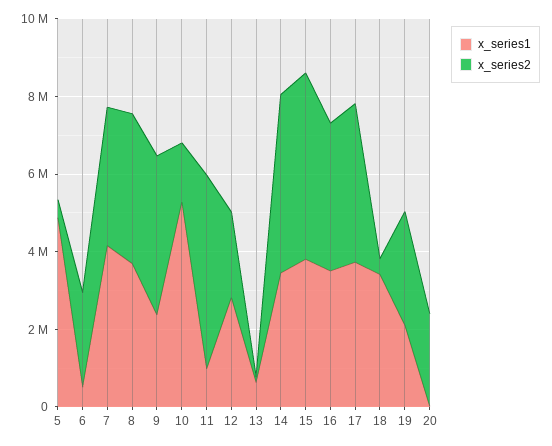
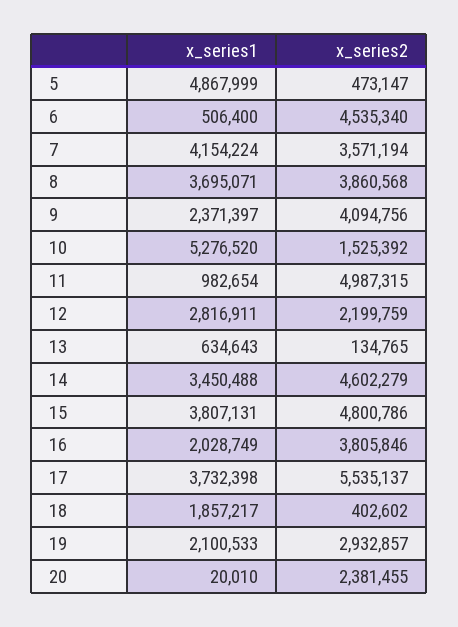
  {
    "x_series1": {
      "5": 4867999,
      "6": 506400,
      "7": 4154224,
      "8": 3695071,
      "9": 2371397,
      "10": 5276520,
      "11": 982654,
      "12": 2816911,
      "13": 634643,
      "14": 3450488,
      "15": 3807131,
-     "16": 3500000,
+     "16": 2028749,
      "17": 3732398,
-     "18": 3500000,
+     "18": 1857217,
      "19": 2100533,
      "20": 20010
    },
    "x_series2": {
      "5": 473147,
-     "6": 2500000,
+     "6": 4535340,
      "7": 3571194,
      "8": 3860568,
      "9": 4094756,
      "10": 1525392,
      "11": 4987315,
      "12": 2199759,
      "13": 134765,
      "14": 4602279,
      "15": 4800786,
      "16": 3805846,
-     "17": 4000000,
+     "17": 5535137,
      "18": 402602,
      "19": 2932857,
      "20": 2381455
    }
  }

